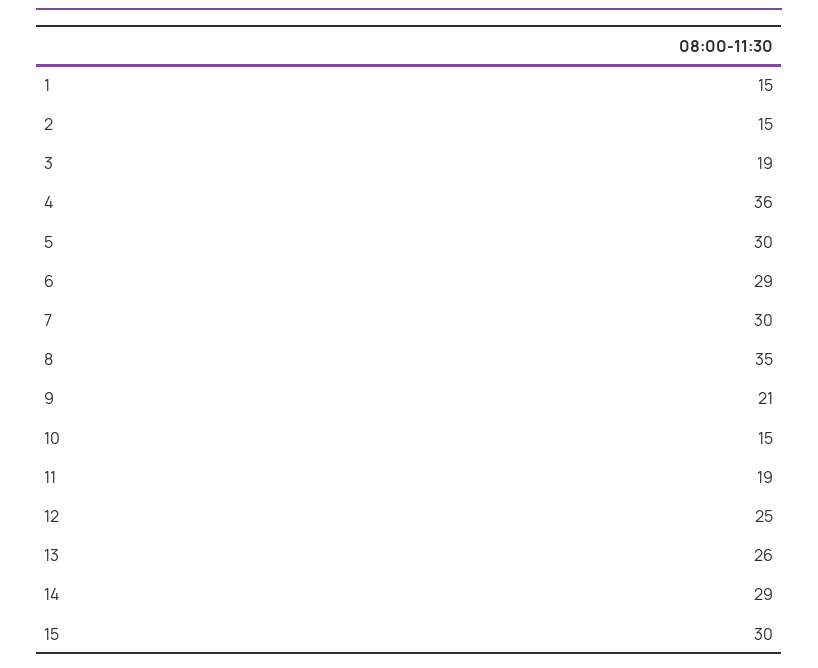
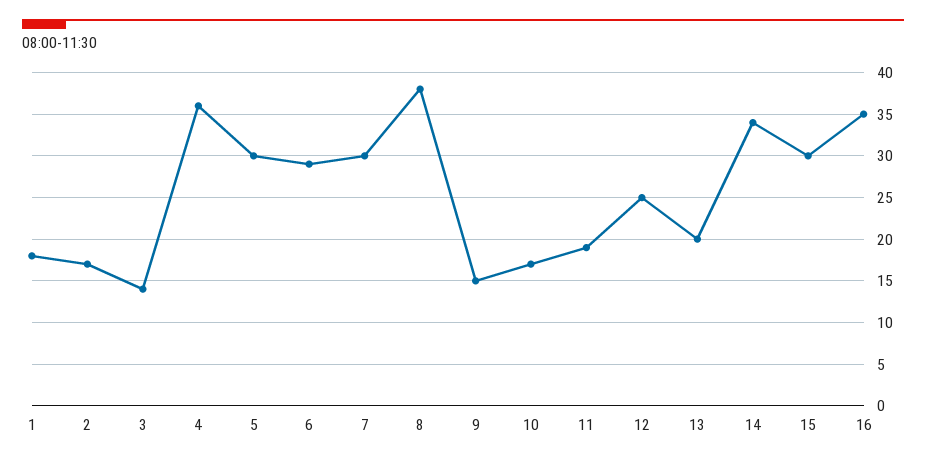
  {
-   "1": 15,
+   "1": 18,
-   "2": 15,
+   "2": 17,
-   "3": 19,
+   "3": 14,
    "4": 36,
    "5": 30,
    "6": 29,
    "7": 30,
-   "8": 35,
+   "8": 38,
-   "9": 21,
+   "9": 15,
-   "10": 15,
+   "10": 17,
    "11": 19,
    "12": 25,
-   "13": 26,
+   "13": 20,
-   "14": 29,
+   "14": 34,
-   "15": 30
+   "15": 30,
+   "16": 35
  }

